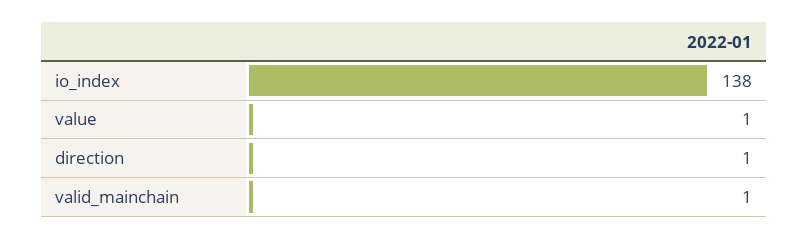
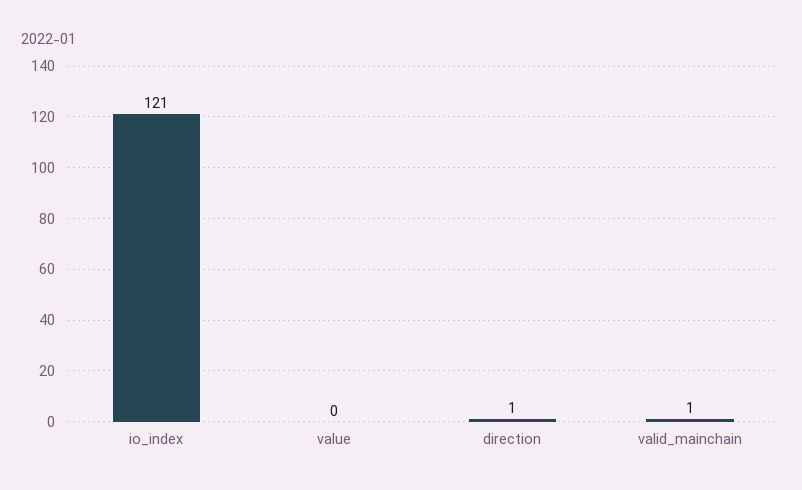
  {
-   "io_index": 138,
+   "io_index": 121,
-   "value": 1,
+   "value": 0,
    "direction": 1,
    "valid_mainchain": 1
  }

